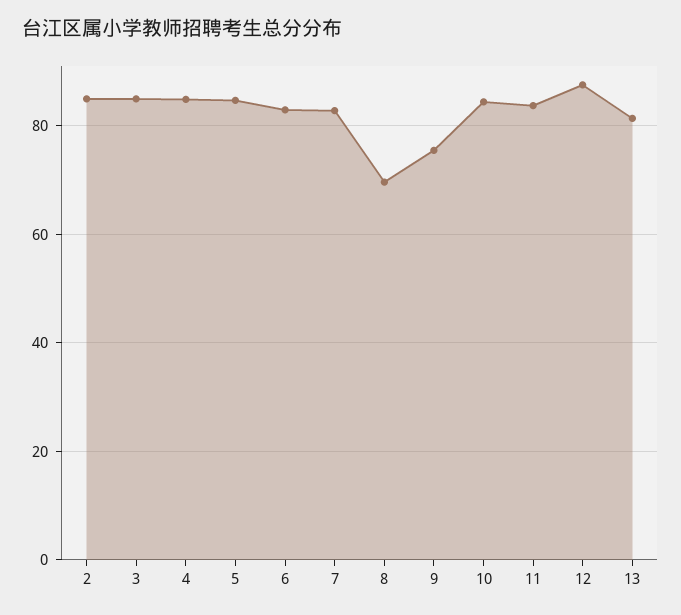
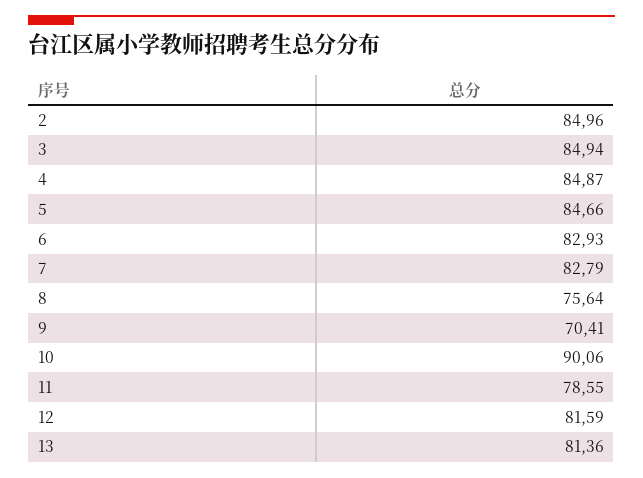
  {
    "2": 84.96,
    "3": 84.94,
    "4": 84.87,
    "5": 84.66,
    "6": 82.93,
    "7": 82.79,
-   "8": 70,
+   "8": 75.64,
-   "9": 76,
+   "9": 70.41,
-   "10": 84,
+   "10": 90.06,
-   "11": 84,
+   "11": 78.55,
-   "12": 88,
+   "12": 81.59,
    "13": 81.36
  }

